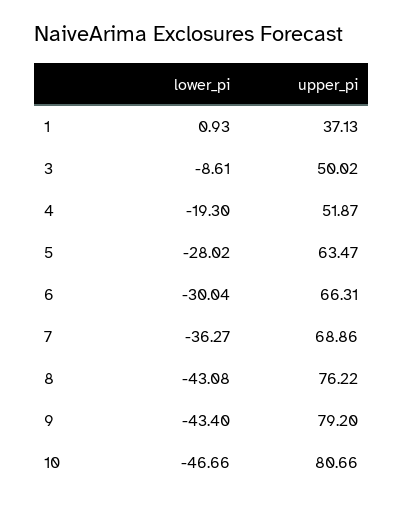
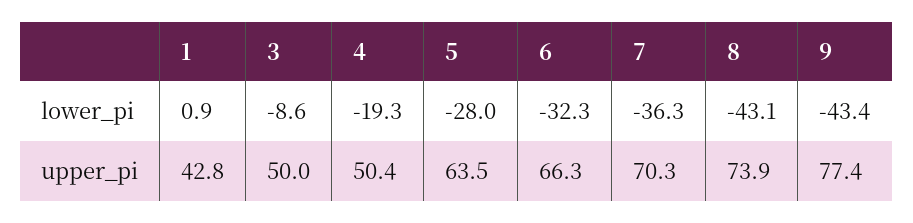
  {
    "lower_pi": {
      "1": 0.93,
      "3": -8.61,
      "4": -19.3,
      "5": -28.02,
-     "6": -30.04,
+     "6": -32.3,
      "7": -36.27,
      "8": -43.08,
-     "9": -43.4,
+     "9": -43.4
-     "10": -46.66
    },
    "upper_pi": {
-     "1": 37.13,
+     "1": 42.8,
      "3": 50.02,
-     "4": 51.87,
+     "4": 50.4,
      "5": 63.47,
      "6": 66.31,
-     "7": 68.86,
+     "7": 70.3,
-     "8": 76.22,
+     "8": 73.9,
-     "9": 79.2,
+     "9": 77.4
-     "10": 80.66
    }
  }

